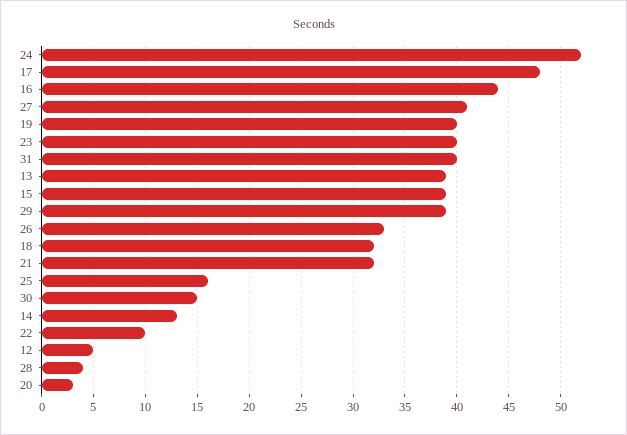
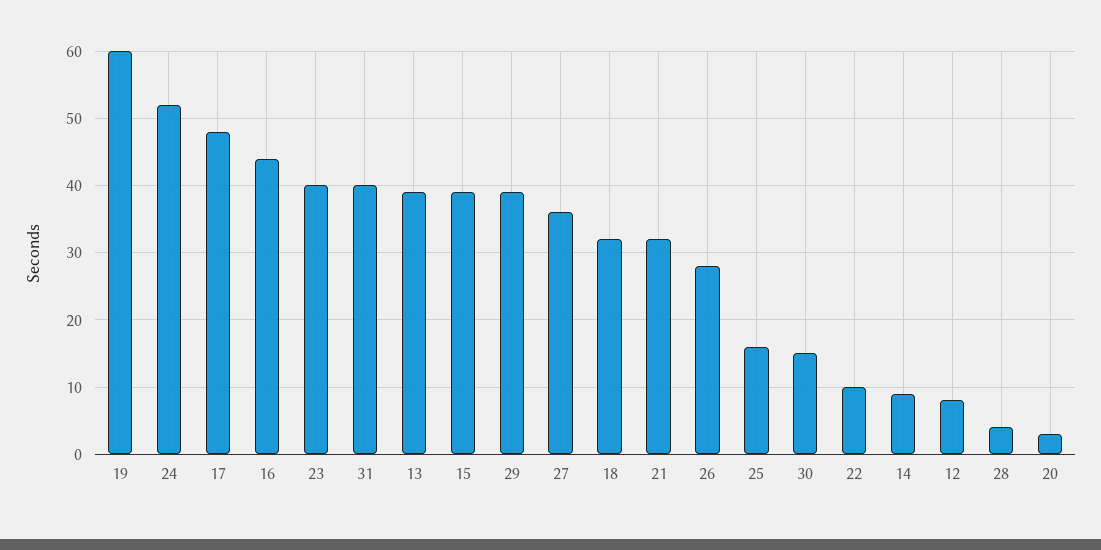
  {
    "24": 52,
    "17": 48,
    "16": 44,
-   "27": 41,
+   "27": 36,
-   "19": 40,
+   "19": 60,
    "23": 40,
    "31": 40,
    "13": 39,
    "15": 39,
    "29": 39,
-   "26": 33,
+   "26": 28,
    "18": 32,
    "21": 32,
    "25": 16,
    "30": 15,
-   "14": 13,
+   "14": 9,
    "22": 10,
-   "12": 5,
+   "12": 8,
    "28": 4,
    "20": 3
  }

